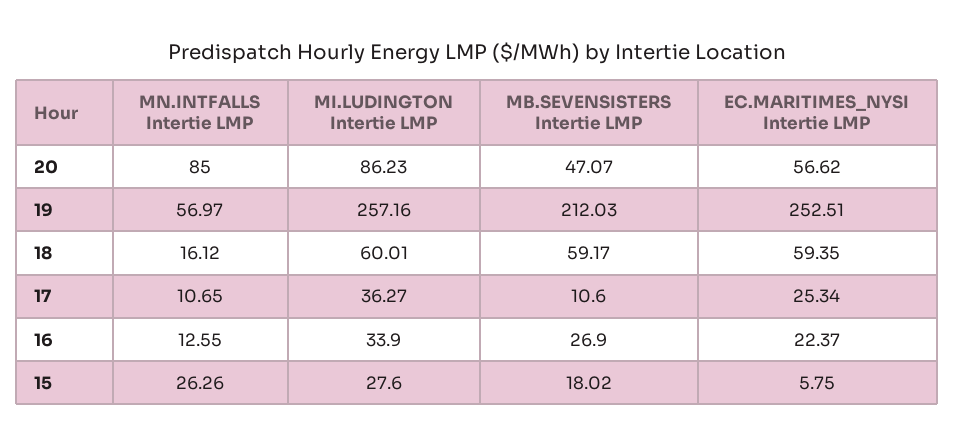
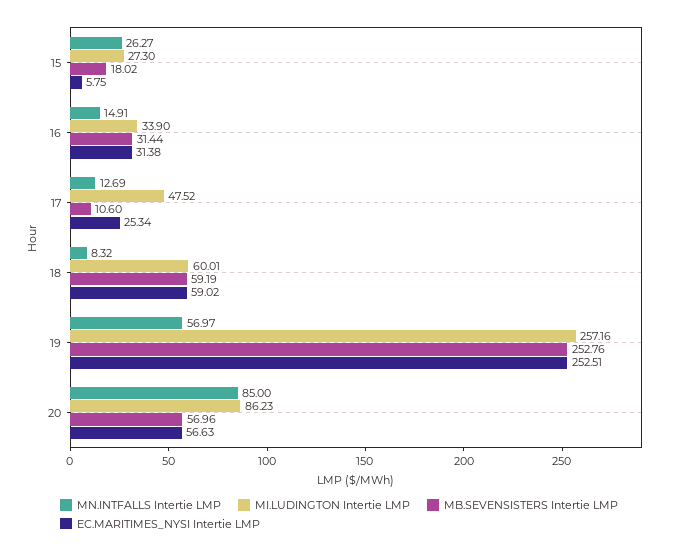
  {
    "MN.INTFALLS Intertie LMP": {
      "20": 85,
      "19": 56.97,
-     "18": 16.12,
+     "18": 8.32,
-     "17": 10.65,
+     "17": 12.69,
-     "16": 12.55,
+     "16": 14.91,
-     "15": 26.26
+     "15": 26.27
    },
    "MI.LUDINGTON Intertie LMP": {
      "20": 86.23,
      "19": 257.16,
      "18": 60.01,
-     "17": 36.27,
+     "17": 47.52,
      "16": 33.9,
-     "15": 27.6
+     "15": 27.3
    },
    "MB.SEVENSISTERS Intertie LMP": {
-     "20": 47.07,
+     "20": 56.96,
-     "19": 212.03,
+     "19": 252.76,
-     "18": 59.17,
+     "18": 59.19,
      "17": 10.6,
-     "16": 26.9,
+     "16": 31.44,
      "15": 18.02
    },
    "EC.MARITIMES_NYSI Intertie LMP": {
-     "20": 56.62,
+     "20": 56.63,
      "19": 252.51,
-     "18": 59.35,
+     "18": 59.02,
      "17": 25.34,
-     "16": 22.37,
+     "16": 31.38,
      "15": 5.75
    }
  }

